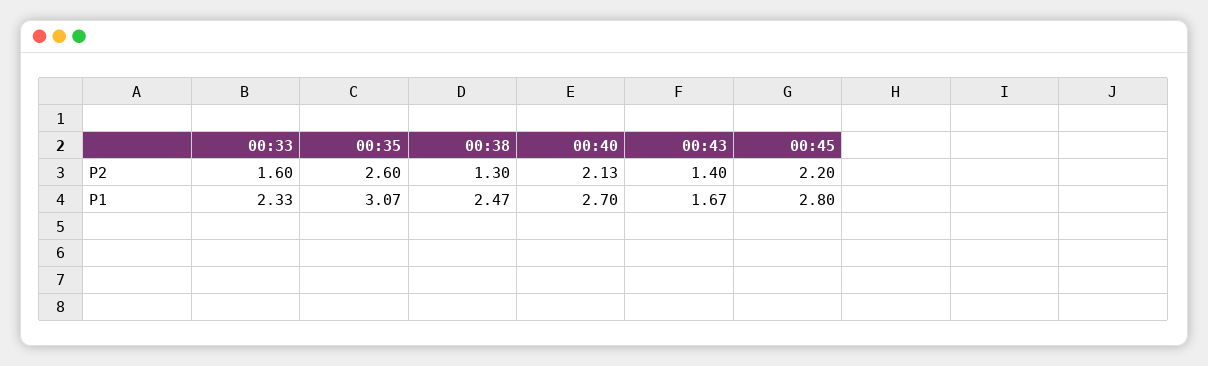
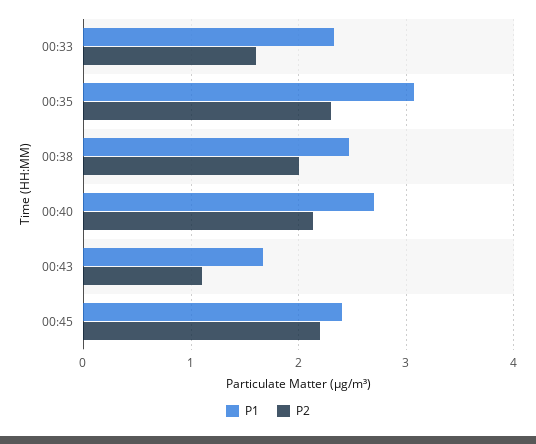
  {
    "P2": {
      "00:33": 1.6,
-     "00:35": 2.6,
+     "00:35": 2.3,
-     "00:38": 1.3,
+     "00:38": 2,
      "00:40": 2.13,
-     "00:43": 1.4,
+     "00:43": 1.1,
      "00:45": 2.2
    },
    "P1": {
      "00:33": 2.33,
      "00:35": 3.07,
      "00:38": 2.47,
      "00:40": 2.7,
      "00:43": 1.67,
-     "00:45": 2.8
+     "00:45": 2.4
    }
  }

